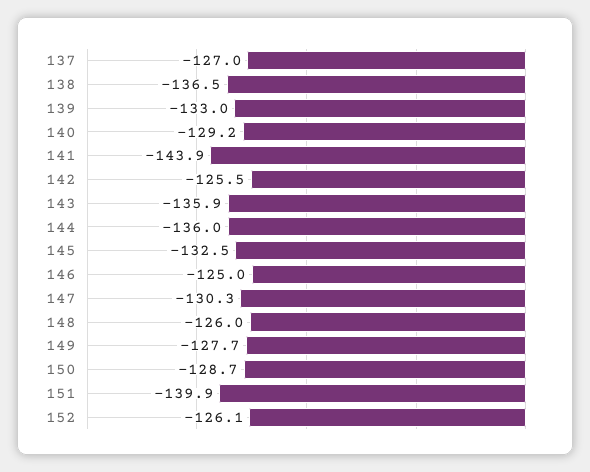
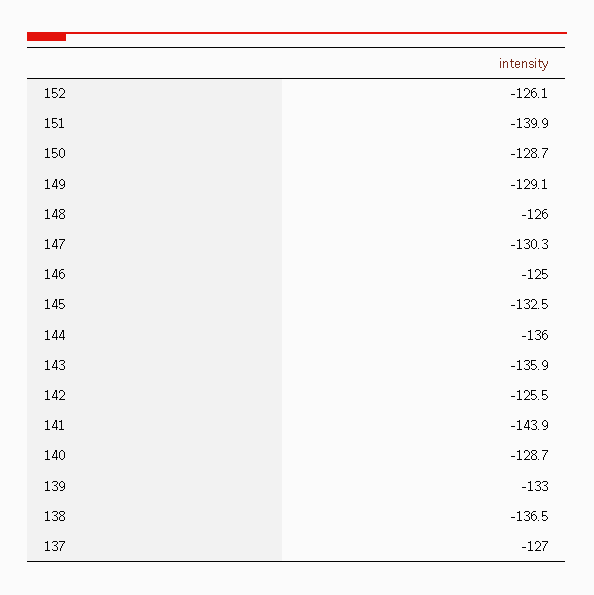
  {
    "137": -127,
    "138": -136.5,
    "139": -133,
-   "140": -129.2,
+   "140": -128.7,
    "141": -143.9,
    "142": -125.5,
    "143": -135.9,
    "144": -136,
    "145": -132.5,
    "146": -125,
    "147": -130.3,
    "148": -126,
-   "149": -127.7,
+   "149": -129.1,
    "150": -128.7,
    "151": -139.9,
    "152": -126.1
  }

